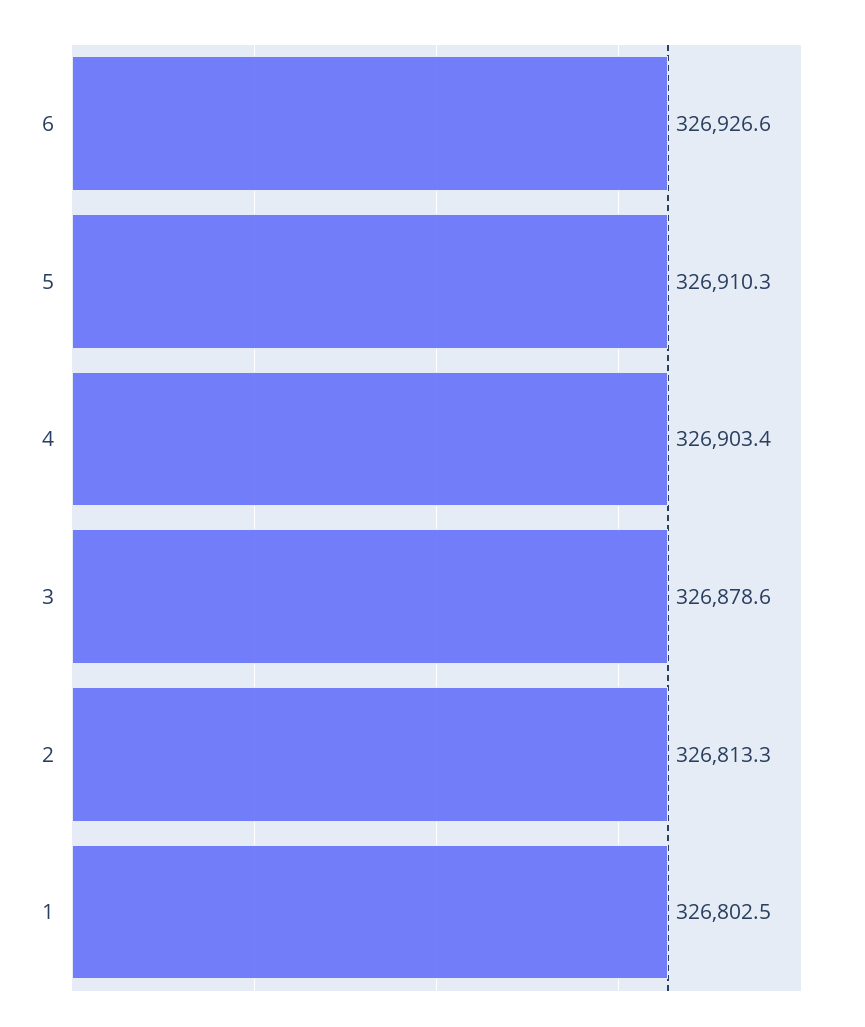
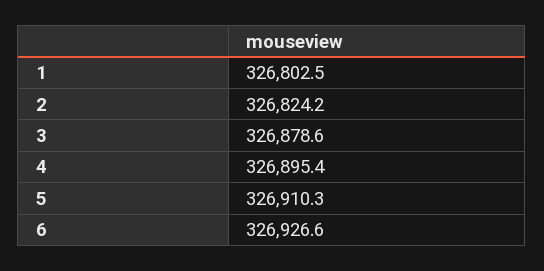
  {
    "6": 326926.6,
    "5": 326910.3,
-   "4": 326903.4,
+   "4": 326895.4,
    "3": 326878.6,
-   "2": 326813.3,
+   "2": 326824.2,
    "1": 326802.5
  }

